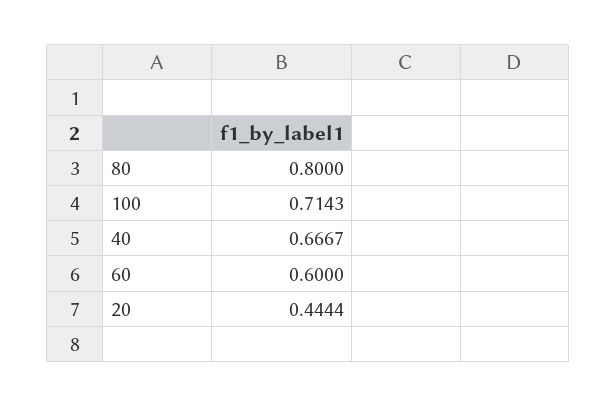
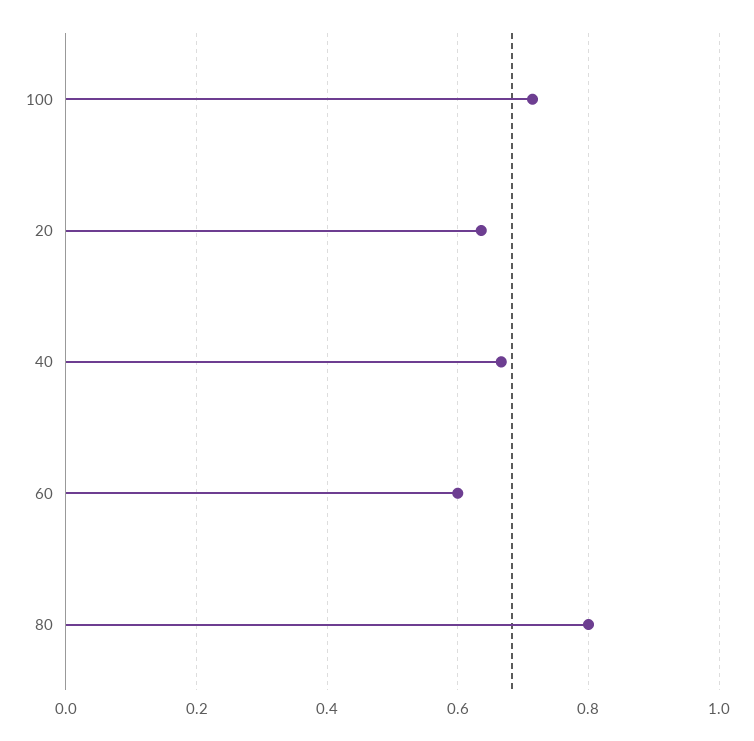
  {
    "80": 0.8,
    "100": 0.7143,
    "40": 0.6667,
    "60": 0.6,
-   "20": 0.4444
+   "20": 0.64
  }

